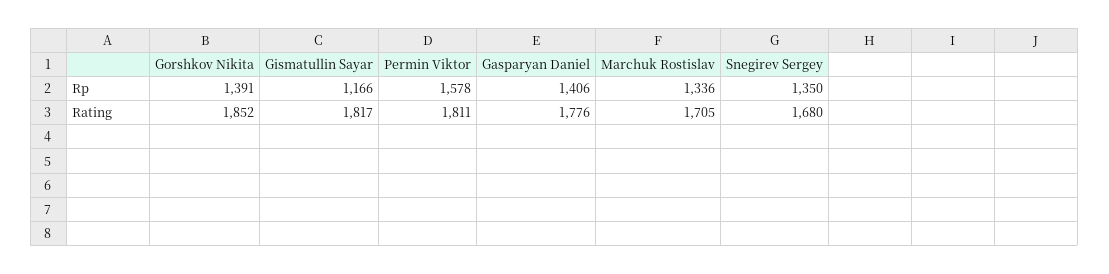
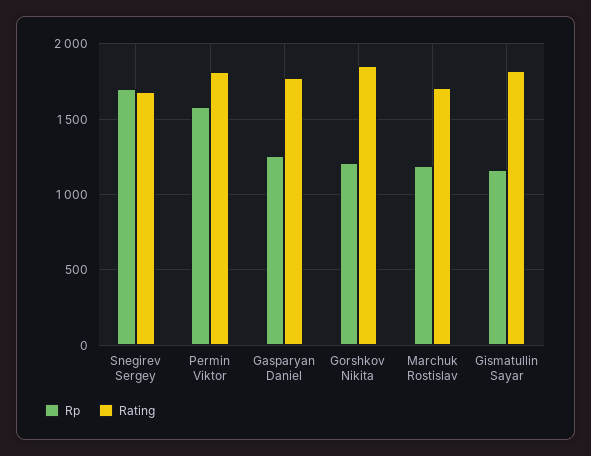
  {
    "Rp": {
-     "Gorshkov Nikita": 1391,
+     "Gorshkov Nikita": 1200,
      "Gismatullin Sayar": 1166,
      "Permin Viktor": 1578,
-     "Gasparyan Daniel": 1406,
+     "Gasparyan Daniel": 1250,
-     "Marchuk Rostislav": 1336,
+     "Marchuk Rostislav": 1200,
-     "Snegirev Sergey": 1350
+     "Snegirev Sergey": 1700
    },
    "Rating": {
      "Gorshkov Nikita": 1852,
      "Gismatullin Sayar": 1817,
      "Permin Viktor": 1811,
      "Gasparyan Daniel": 1776,
      "Marchuk Rostislav": 1705,
      "Snegirev Sergey": 1680
    }
  }

